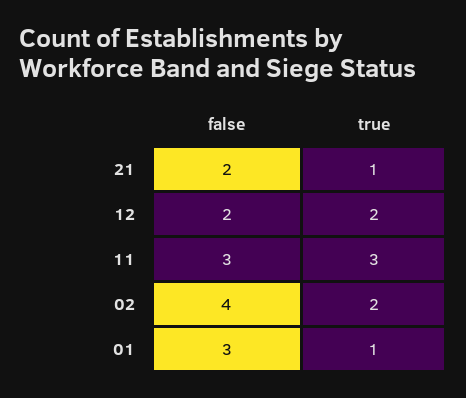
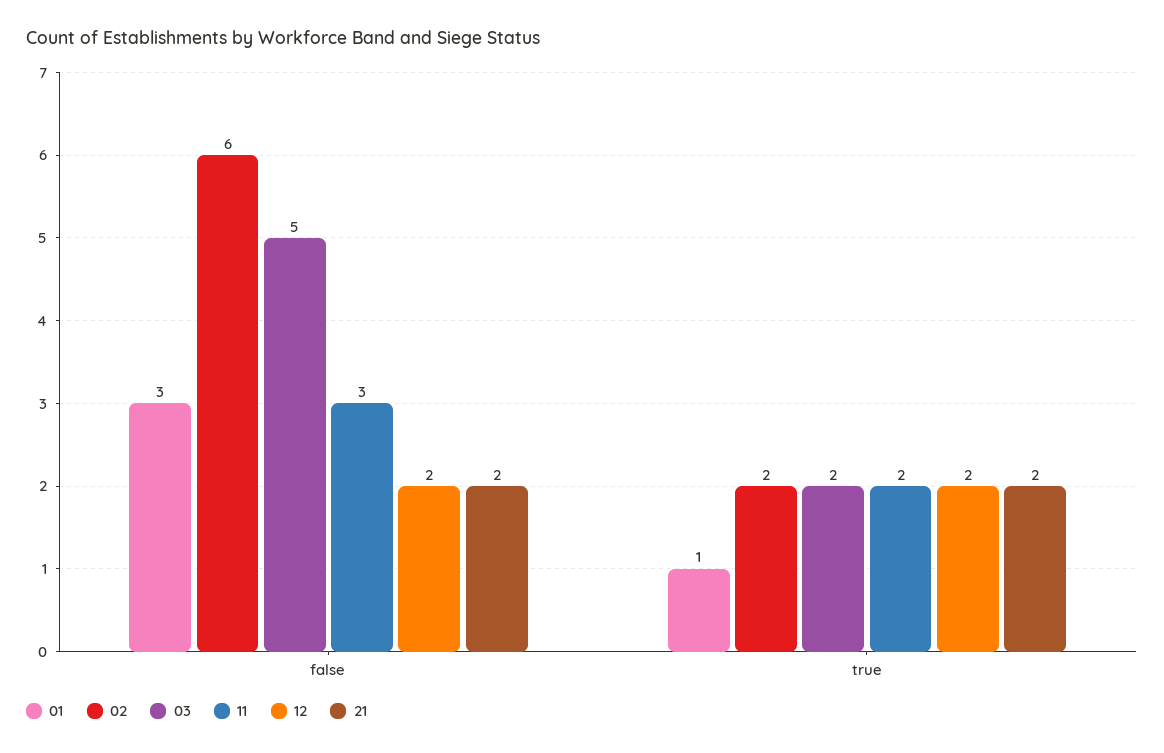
  {
    "21": {
      "false": 2,
-     "true": 1
+     "true": 2
    },
    "12": {
      "false": 2,
      "true": 2
    },
    "11": {
      "false": 3,
-     "true": 3
+     "true": 2
    },
    "02": {
-     "false": 4,
+     "false": 6,
      "true": 2
    },
    "01": {
      "false": 3,
      "true": 1
-   }
+   },
+   "03": {
+     "false": 5,
+     "true": 2
+   }
  }

